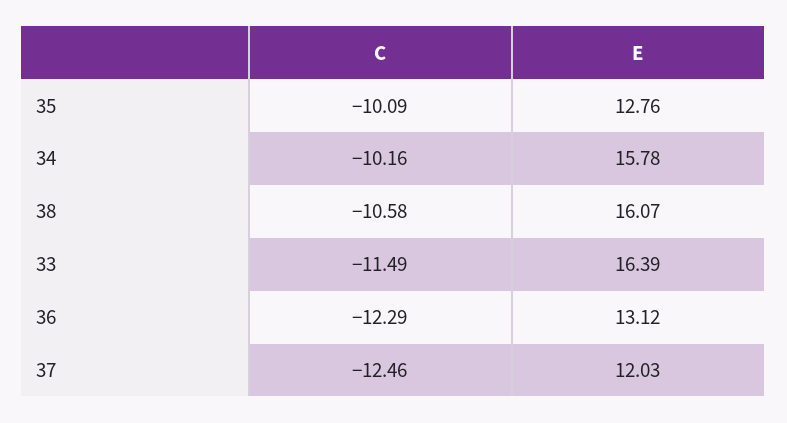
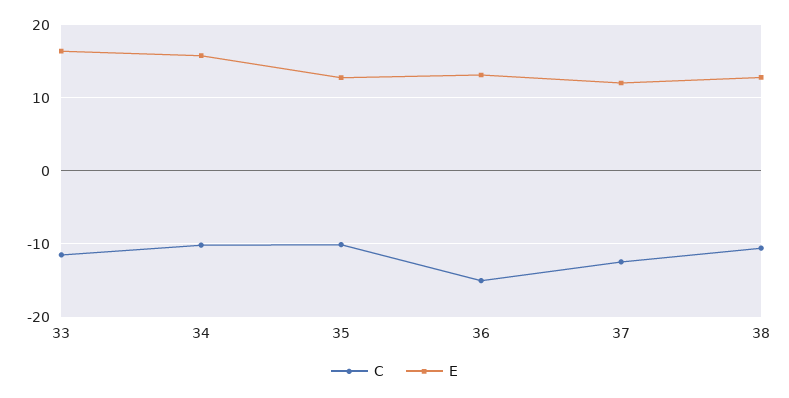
  {
    "C": {
      "35": -10.09,
      "34": -10.16,
      "38": -10.58,
      "33": -11.49,
-     "36": -12.29,
+     "36": -15,
      "37": -12.46
    },
    "E": {
      "35": 12.76,
      "34": 15.78,
-     "38": 16.07,
+     "38": 13,
      "33": 16.39,
      "36": 13.12,
      "37": 12.03
    }
  }

